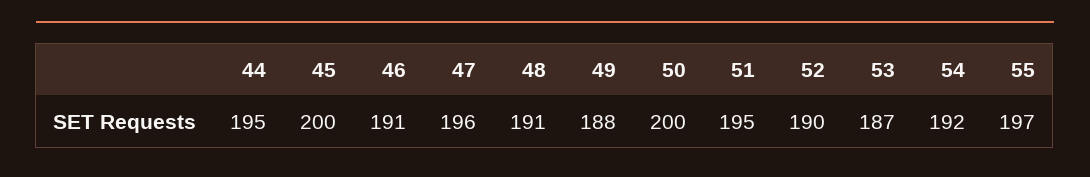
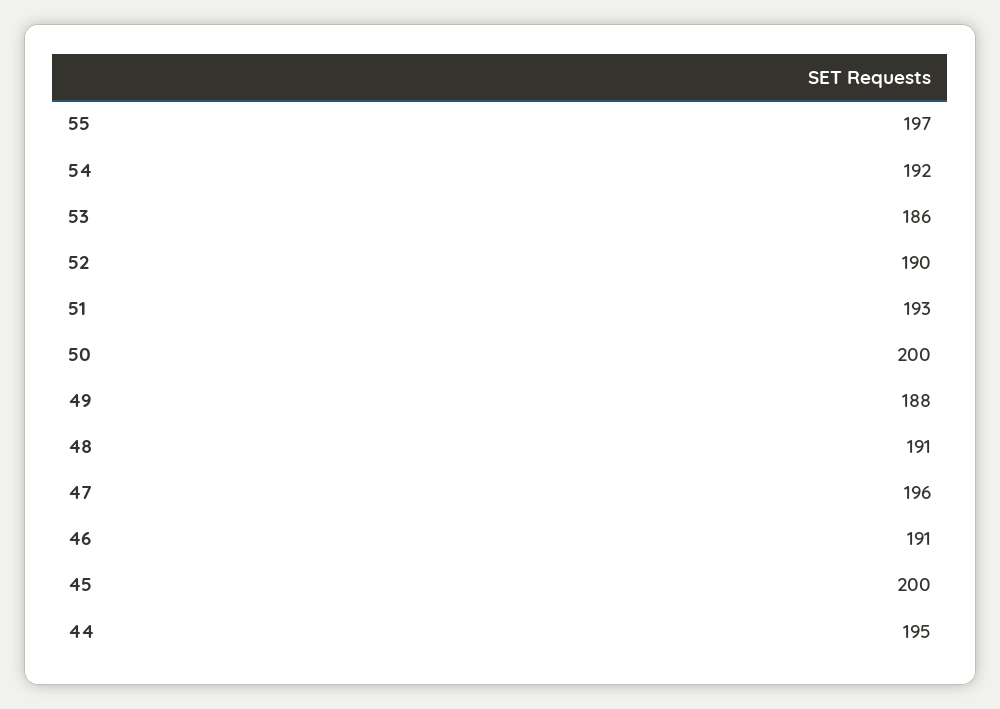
  {
    "44": 195,
    "45": 200,
    "46": 191,
    "47": 196,
    "48": 191,
    "49": 188,
    "50": 200,
-   "51": 195,
+   "51": 193,
    "52": 190,
-   "53": 187,
+   "53": 186,
    "54": 192,
    "55": 197
  }

